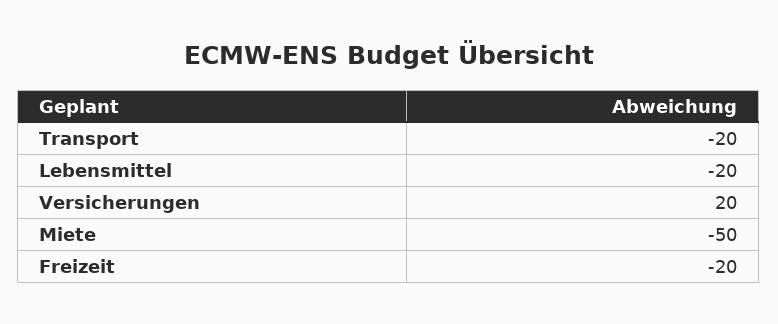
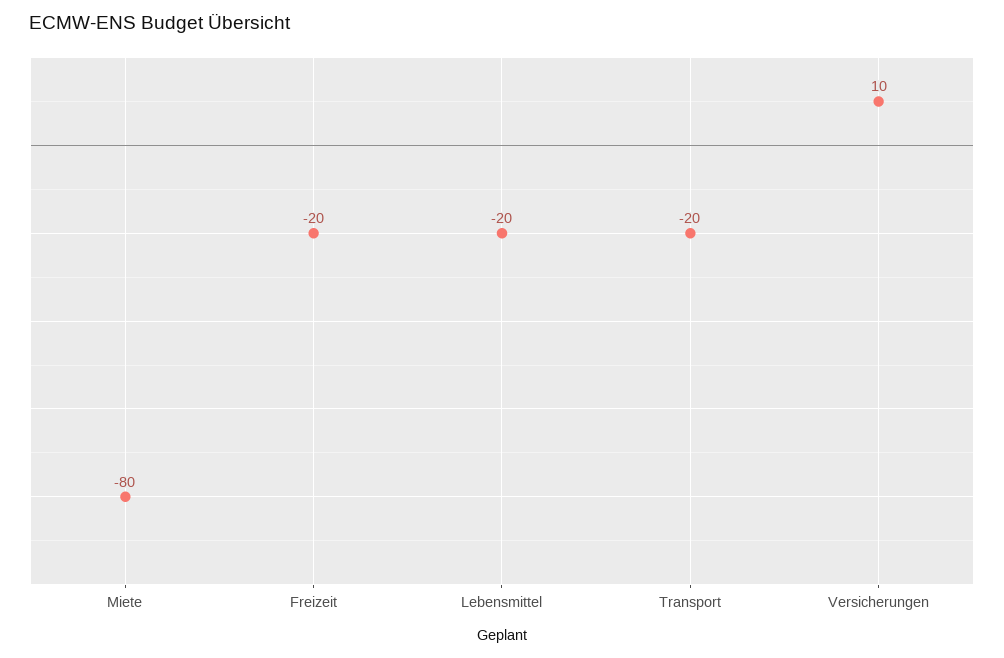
  {
    "Transport": -20,
    "Lebensmittel": -20,
-   "Versicherungen": 20,
+   "Versicherungen": 10,
-   "Miete": -50,
+   "Miete": -80,
    "Freizeit": -20
  }

